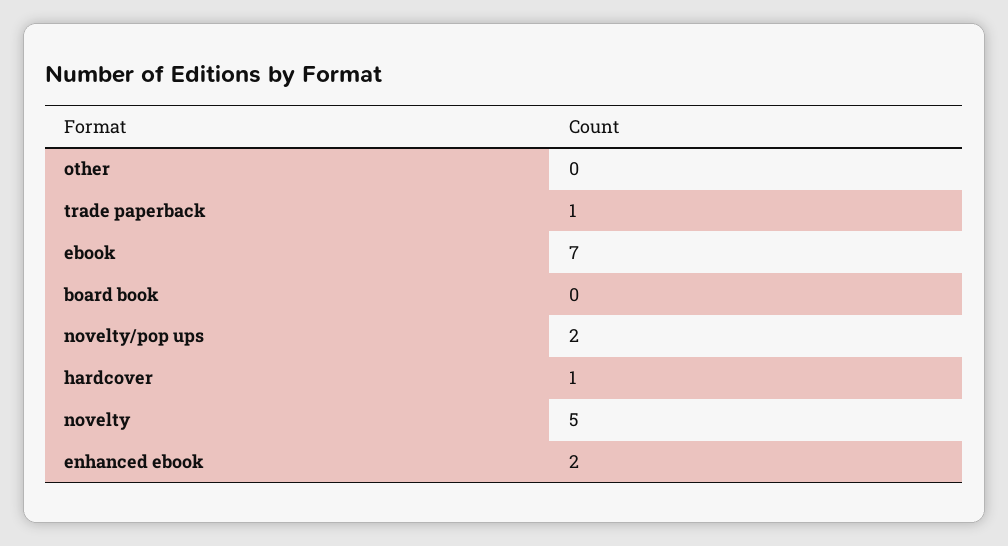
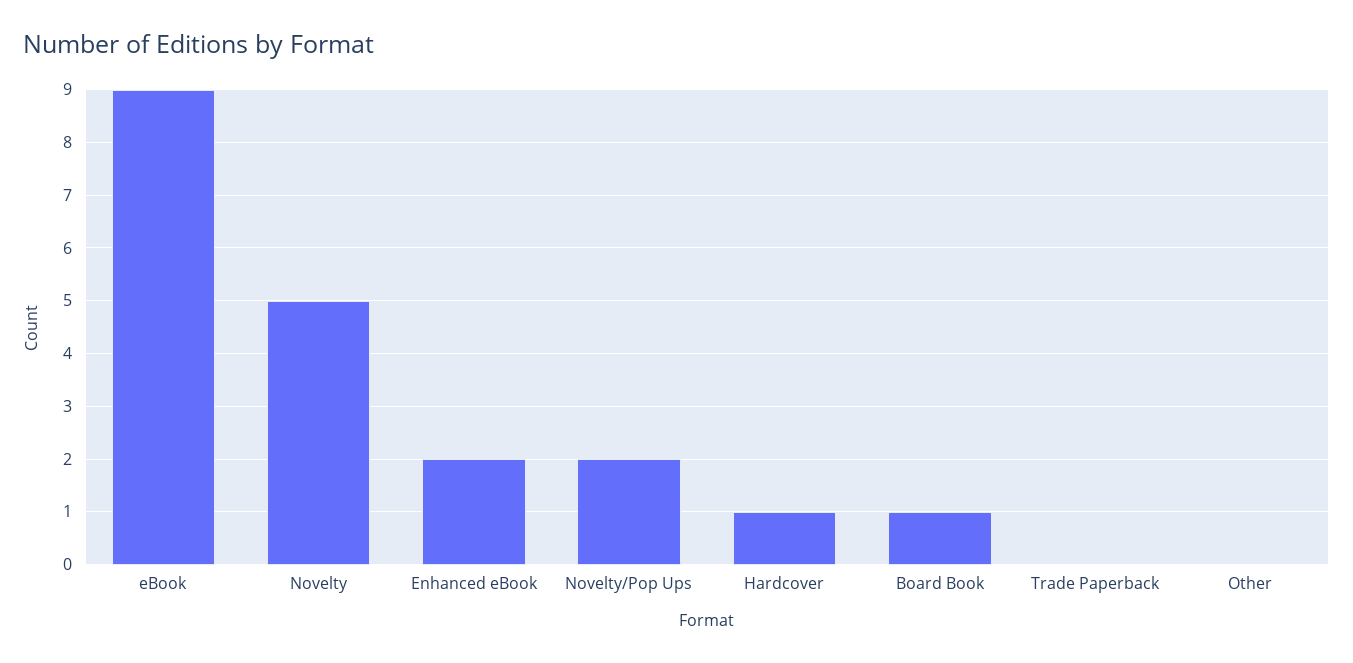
  {
    "other": 0,
-   "trade paperback": 1,
+   "trade paperback": 0,
-   "ebook": 7,
+   "ebook": 9,
-   "board book": 0,
+   "board book": 1,
    "novelty/pop ups": 2,
    "hardcover": 1,
    "novelty": 5,
    "enhanced ebook": 2
  }

